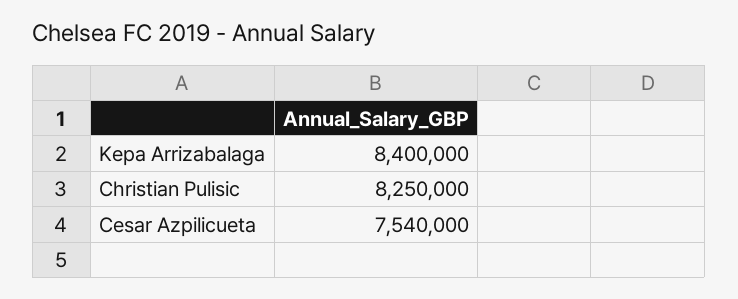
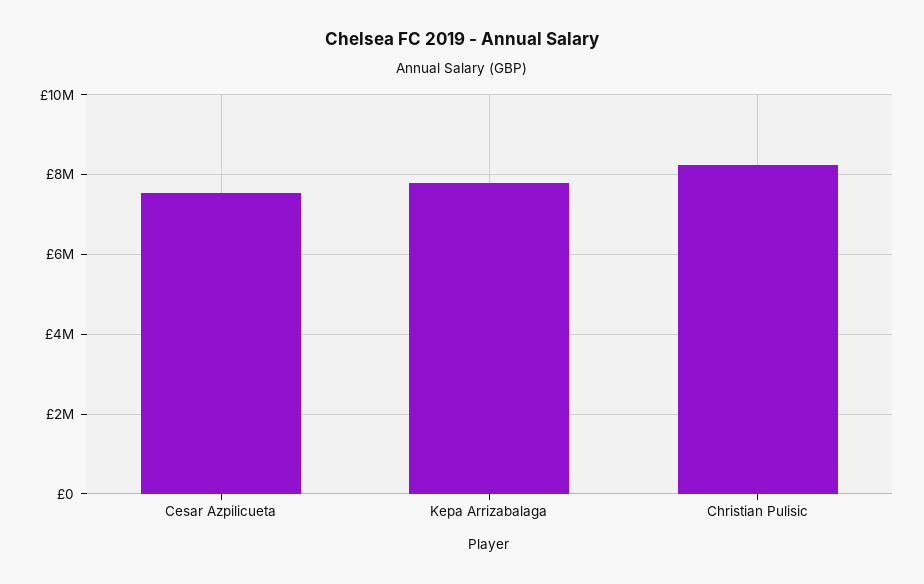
  {
-   "Kepa Arrizabalaga": 8400000,
+   "Kepa Arrizabalaga": 7800000,
    "Christian Pulisic": 8250000,
    "Cesar Azpilicueta": 7540000
  }

